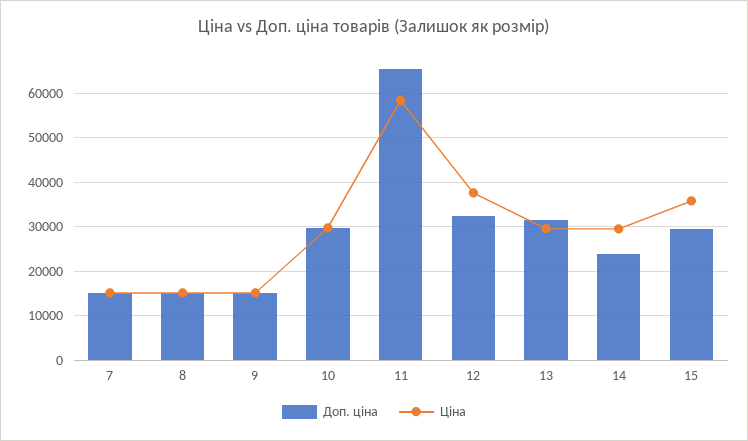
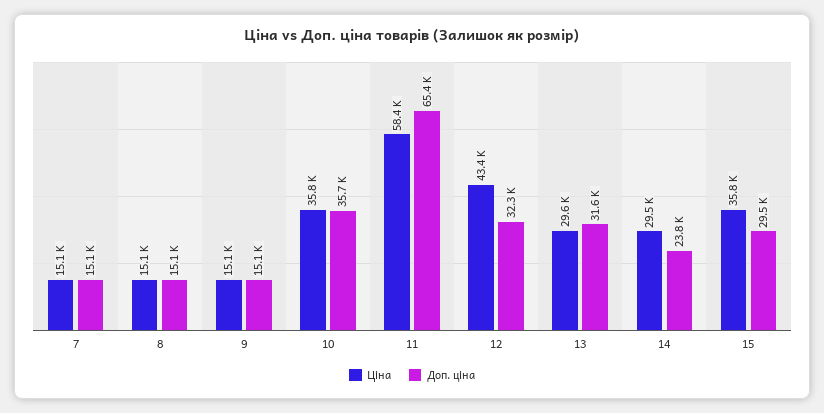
  {
    "Доп. ціна": {
      "7": 15100,
      "8": 15100,
      "9": 15100,
-     "10": 30000,
+     "10": 35700,
      "11": 65400,
      "12": 32300,
      "13": 31600,
      "14": 23800,
      "15": 29500
    },
    "Ціна": {
      "7": 15100,
      "8": 15100,
      "9": 15100,
-     "10": 30000,
+     "10": 35800,
      "11": 58400,
-     "12": 38000,
+     "12": 43400,
      "13": 29600,
      "14": 29500,
      "15": 35800
    }
  }

